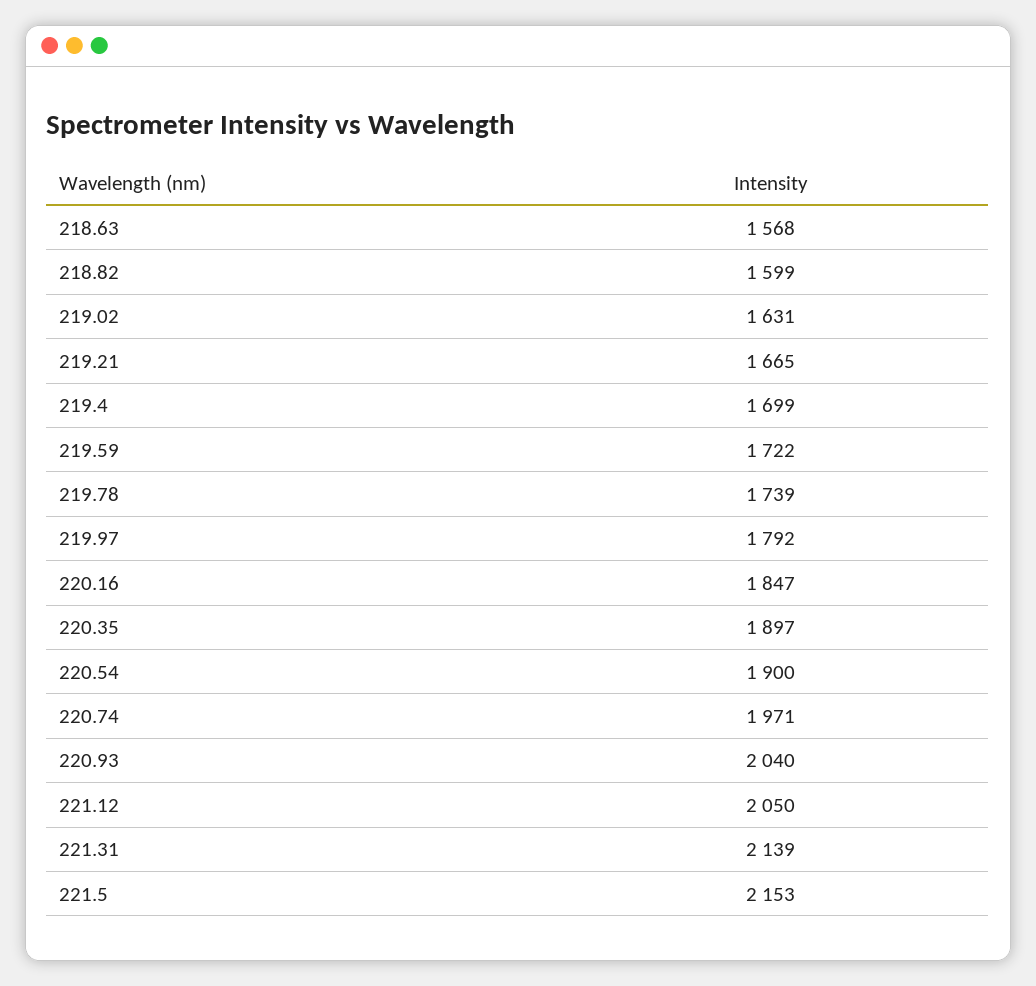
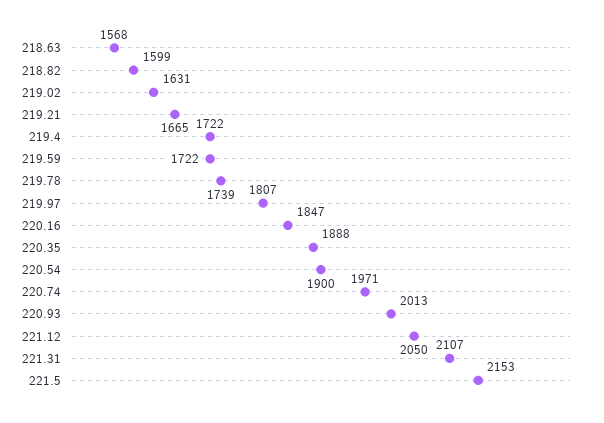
  {
    "218.63": 1568,
    "218.82": 1599,
    "219.02": 1631,
    "219.21": 1665,
-   "219.4": 1699,
+   "219.4": 1722,
    "219.59": 1722,
    "219.78": 1739,
-   "219.97": 1792,
+   "219.97": 1807,
    "220.16": 1847,
-   "220.35": 1897,
+   "220.35": 1888,
    "220.54": 1900,
    "220.74": 1971,
-   "220.93": 2040,
+   "220.93": 2013,
    "221.12": 2050,
-   "221.31": 2139,
+   "221.31": 2107,
    "221.5": 2153
  }

